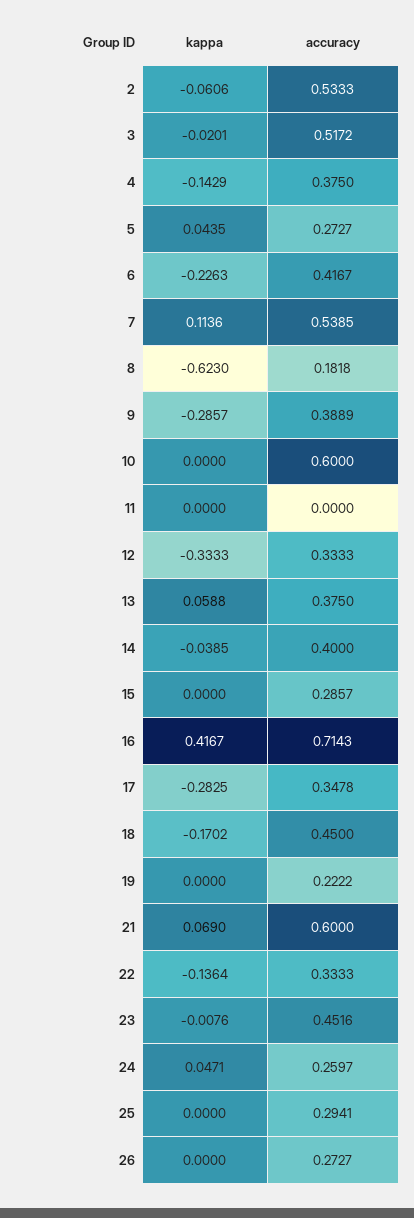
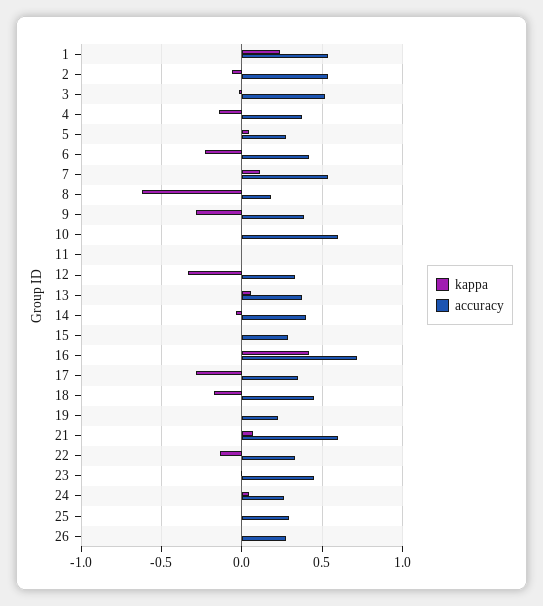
  {
    "kappa": {
      "2": -0.0606,
      "3": -0.0201,
      "4": -0.1429,
      "5": 0.0435,
      "6": -0.2263,
      "7": 0.1136,
      "8": -0.623,
      "9": -0.2857,
      "10": 0,
      "11": 0,
      "12": -0.3333,
      "13": 0.0588,
      "14": -0.0385,
      "15": 0,
      "16": 0.4167,
      "17": -0.2825,
      "18": -0.1702,
      "19": 0,
      "21": 0.069,
      "22": -0.1364,
      "23": -0.0076,
      "24": 0.0471,
      "25": 0,
-     "26": 0
+     "26": 0,
+     "1": 0.25
    },
    "accuracy": {
      "2": 0.5333,
      "3": 0.5172,
      "4": 0.375,
      "5": 0.2727,
      "6": 0.4167,
      "7": 0.5385,
      "8": 0.1818,
      "9": 0.3889,
      "10": 0.6,
      "11": 0,
      "12": 0.3333,
      "13": 0.375,
      "14": 0.4,
      "15": 0.2857,
      "16": 0.7143,
      "17": 0.3478,
      "18": 0.45,
      "19": 0.2222,
      "21": 0.6,
      "22": 0.3333,
      "23": 0.4516,
      "24": 0.2597,
      "25": 0.2941,
-     "26": 0.2727
+     "26": 0.2727,
+     "1": 0.55
    }
  }

